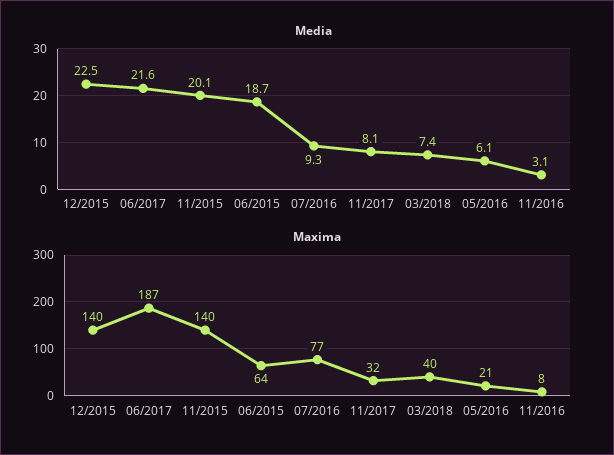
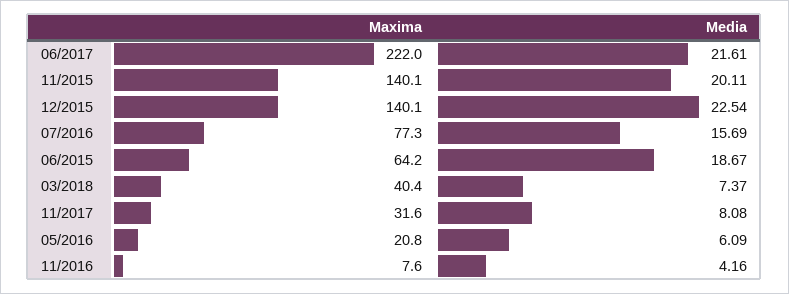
  {
    "Media": {
      "12/2015": 22.54,
      "06/2017": 21.61,
      "11/2015": 20.11,
      "06/2015": 18.67,
-     "07/2016": 9.3,
+     "07/2016": 15.69,
      "11/2017": 8.08,
      "03/2018": 7.37,
      "05/2016": 6.09,
-     "11/2016": 3.1
+     "11/2016": 4.16
    },
    "Maxima": {
      "12/2015": 140.1,
-     "06/2017": 187,
+     "06/2017": 222,
      "11/2015": 140.1,
      "06/2015": 64.2,
      "07/2016": 77.3,
      "11/2017": 31.6,
      "03/2018": 40.4,
      "05/2016": 20.8,
      "11/2016": 7.6
    }
  }

